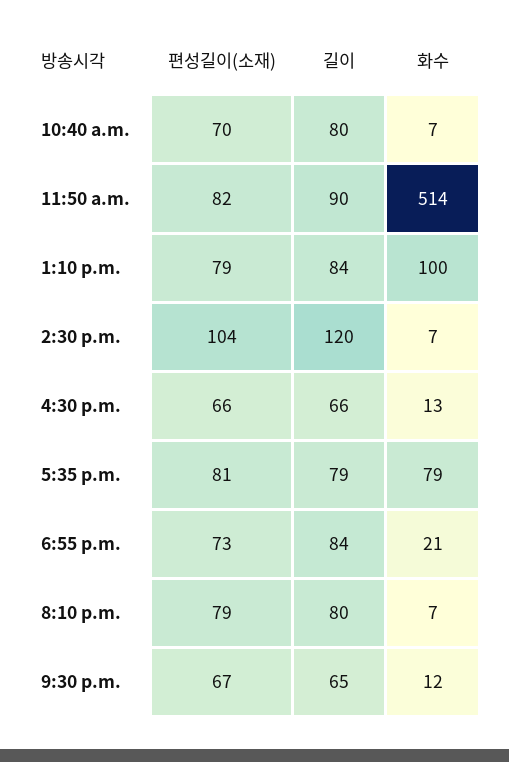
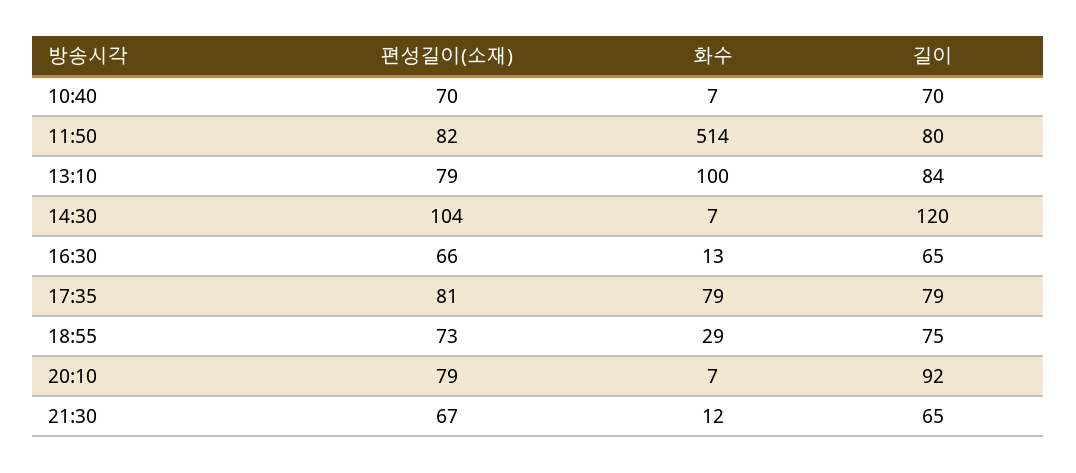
  {
    "편성길이(소재)": {
      "10:40 a.m.": 70,
      "11:50 a.m.": 82,
      "1:10 p.m.": 79,
      "2:30 p.m.": 104,
      "4:30 p.m.": 66,
      "5:35 p.m.": 81,
      "6:55 p.m.": 73,
      "8:10 p.m.": 79,
      "9:30 p.m.": 67
    },
    "길이": {
-     "10:40 a.m.": 80,
+     "10:40 a.m.": 70,
-     "11:50 a.m.": 90,
+     "11:50 a.m.": 80,
      "1:10 p.m.": 84,
      "2:30 p.m.": 120,
-     "4:30 p.m.": 66,
+     "4:30 p.m.": 65,
      "5:35 p.m.": 79,
-     "6:55 p.m.": 84,
+     "6:55 p.m.": 75,
-     "8:10 p.m.": 80,
+     "8:10 p.m.": 92,
      "9:30 p.m.": 65
    },
    "화수": {
      "10:40 a.m.": 7,
      "11:50 a.m.": 514,
      "1:10 p.m.": 100,
      "2:30 p.m.": 7,
      "4:30 p.m.": 13,
      "5:35 p.m.": 79,
-     "6:55 p.m.": 21,
+     "6:55 p.m.": 29,
      "8:10 p.m.": 7,
      "9:30 p.m.": 12
    }
  }

